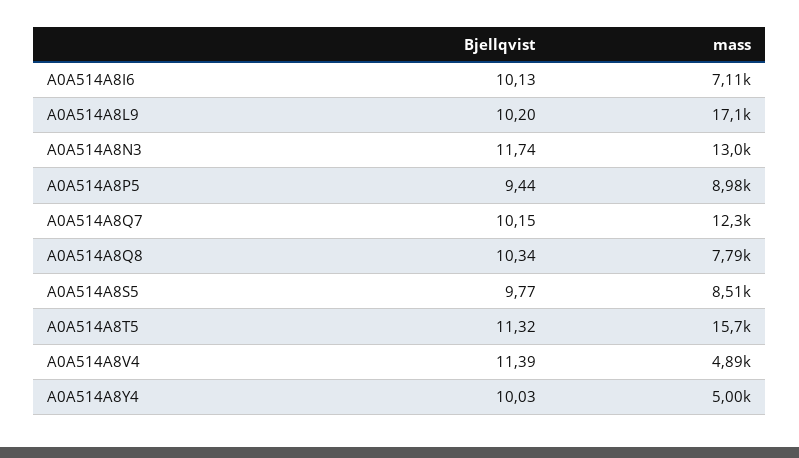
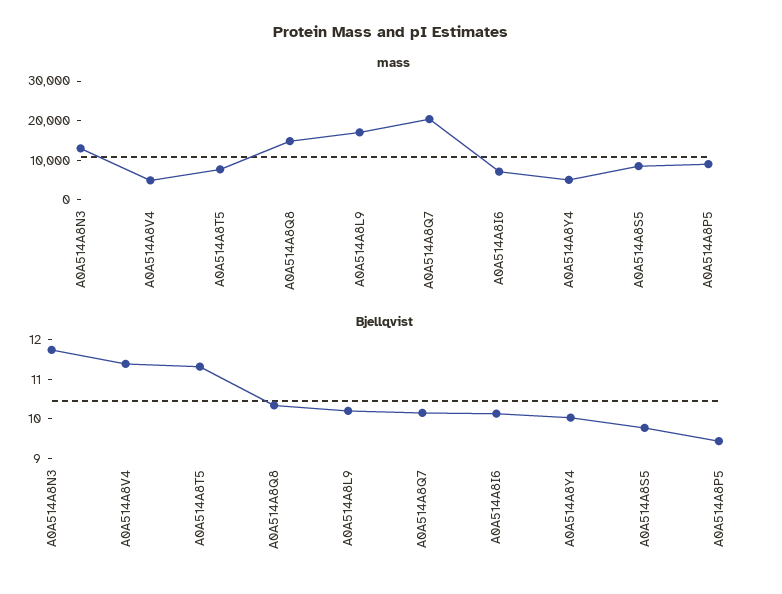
  {
    "Bjellqvist": {
      "A0A514A8I6": 10.13,
      "A0A514A8L9": 10.2,
      "A0A514A8N3": 11.74,
      "A0A514A8P5": 9.44,
      "A0A514A8Q7": 10.15,
      "A0A514A8Q8": 10.34,
      "A0A514A8S5": 9.77,
      "A0A514A8T5": 11.32,
      "A0A514A8V4": 11.39,
      "A0A514A8Y4": 10.03
    },
    "mass": {
      "A0A514A8I6": 7110,
      "A0A514A8L9": 17100,
      "A0A514A8N3": 13000,
      "A0A514A8P5": 8980,
-     "A0A514A8Q7": 12300,
+     "A0A514A8Q7": 20000,
-     "A0A514A8Q8": 7790,
+     "A0A514A8Q8": 15000,
      "A0A514A8S5": 8510,
-     "A0A514A8T5": 15700,
+     "A0A514A8T5": 7500,
      "A0A514A8V4": 4890,
      "A0A514A8Y4": 5000
    }
  }

